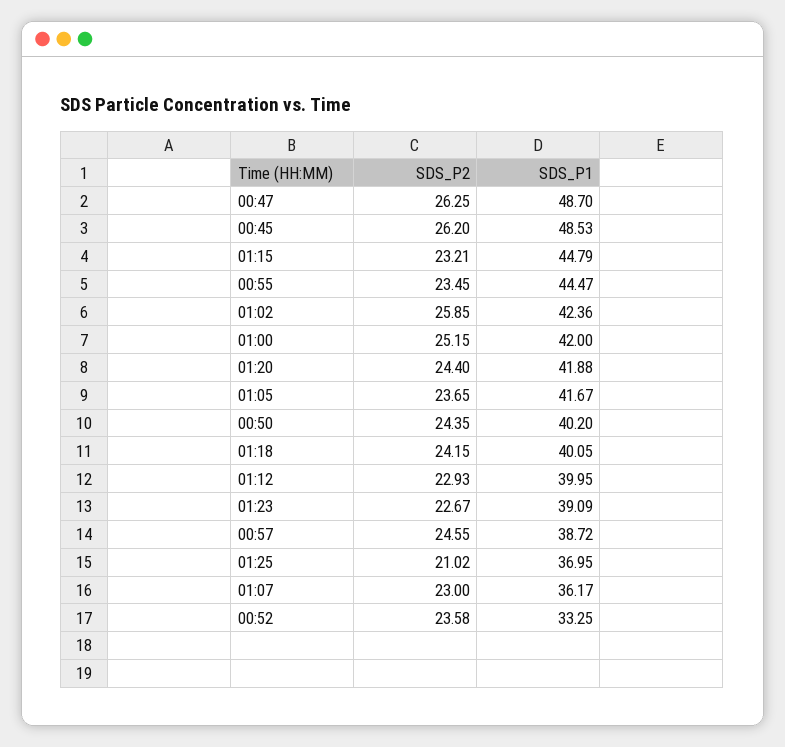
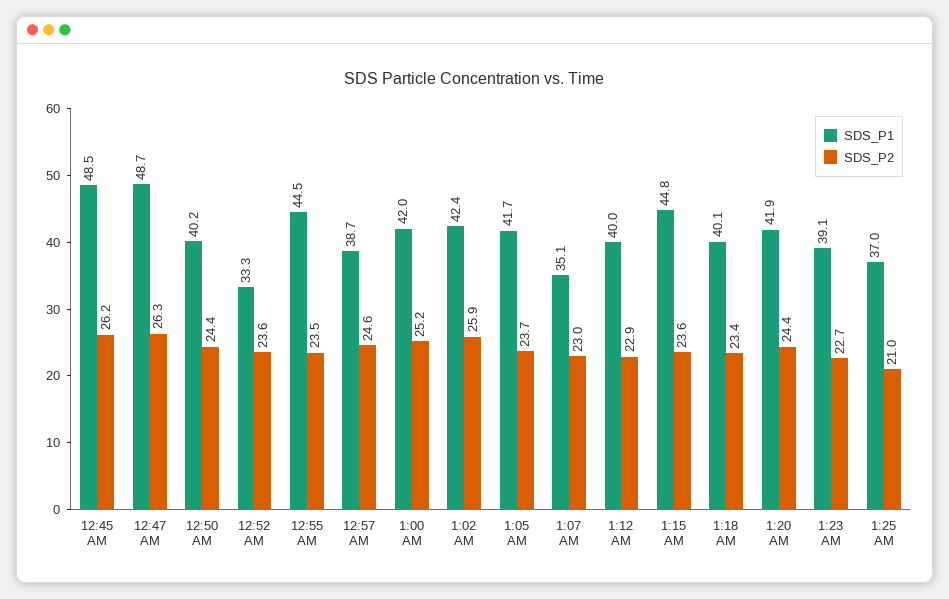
  {
    "SDS_P2": {
      "00:47": 26.25,
      "00:45": 26.2,
-     "01:15": 23.21,
+     "01:15": 23.6,
      "00:55": 23.45,
      "01:02": 25.85,
      "01:00": 25.15,
      "01:20": 24.4,
      "01:05": 23.65,
      "00:50": 24.35,
-     "01:18": 24.15,
+     "01:18": 23.4,
      "01:12": 22.93,
      "01:23": 22.67,
      "00:57": 24.55,
      "01:25": 21.02,
      "01:07": 23,
      "00:52": 23.58
    },
    "SDS_P1": {
      "00:47": 48.7,
      "00:45": 48.53,
      "01:15": 44.79,
      "00:55": 44.47,
      "01:02": 42.36,
      "01:00": 42,
      "01:20": 41.88,
      "01:05": 41.67,
      "00:50": 40.2,
      "01:18": 40.05,
      "01:12": 39.95,
      "01:23": 39.09,
      "00:57": 38.72,
      "01:25": 36.95,
-     "01:07": 36.17,
+     "01:07": 35.1,
      "00:52": 33.25
    }
  }

